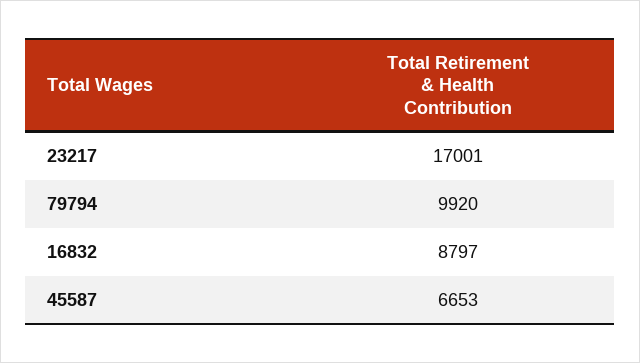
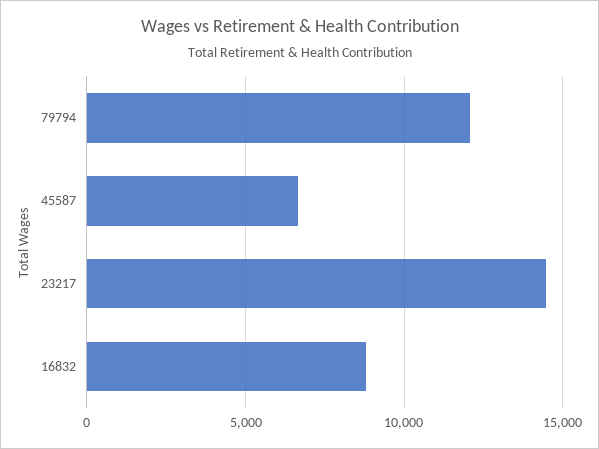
  {
-   "23217": 17001,
+   "23217": 14500,
-   "79794": 9920,
+   "79794": 12000,
    "16832": 8797,
    "45587": 6653
  }

